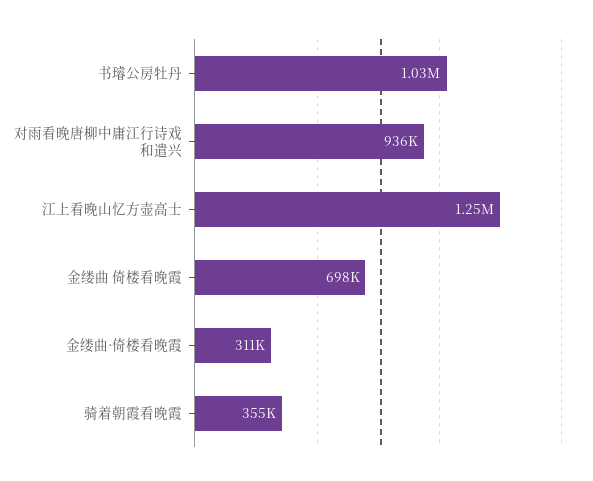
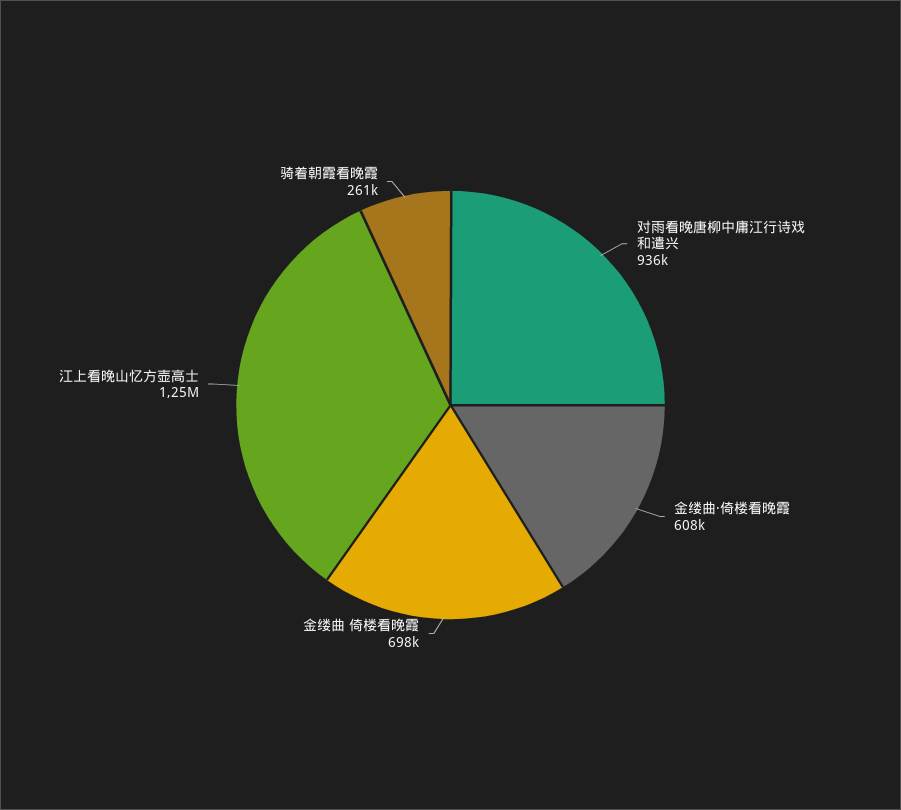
  {
-   "书璿公房牡丹": 1030000,
    "对雨看晚唐柳中庸江行诗戏和遣兴": 936000,
    "江上看晚山忆方壶高士": 1250000,
    "金缕曲 倚楼看晚霞": 698000,
-   "金缕曲·倚楼看晚霞": 311000,
+   "金缕曲·倚楼看晚霞": 608000,
-   "骑着朝霞看晚霞": 355000
+   "骑着朝霞看晚霞": 261000
  }

